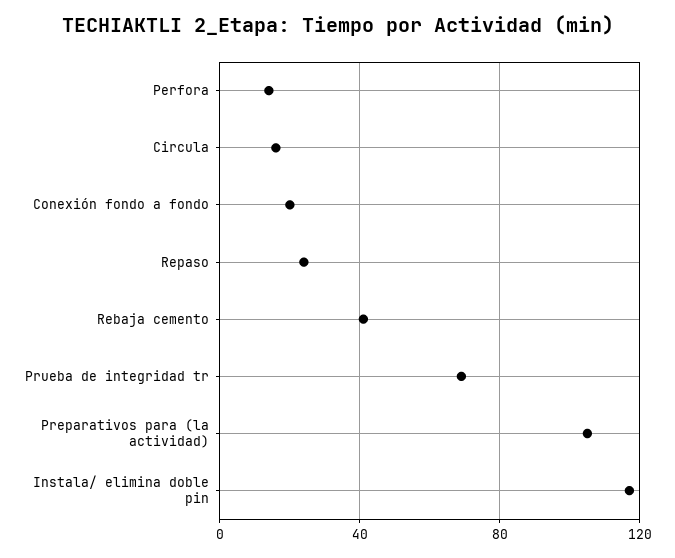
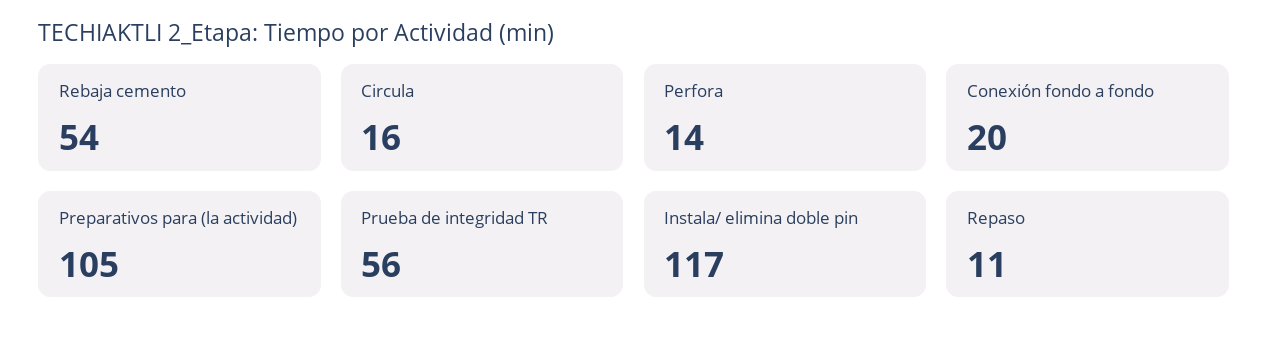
  {
    "Perfora": 14,
    "Circula": 16,
    "Conexión fondo a fondo": 20,
-   "Repaso": 25,
+   "Repaso": 11,
-   "Rebaja cemento": 40,
+   "Rebaja cemento": 54,
-   "Prueba de integridad tr": 70,
+   "Prueba de integridad tr": 56,
    "Preparativos para (la actividad)": 105,
    "Instala/ elimina doble pin": 117
  }

